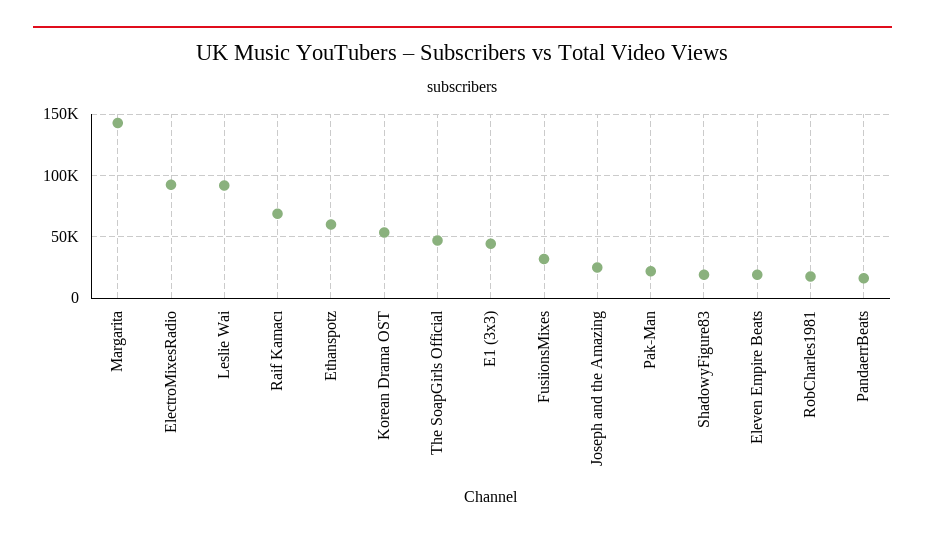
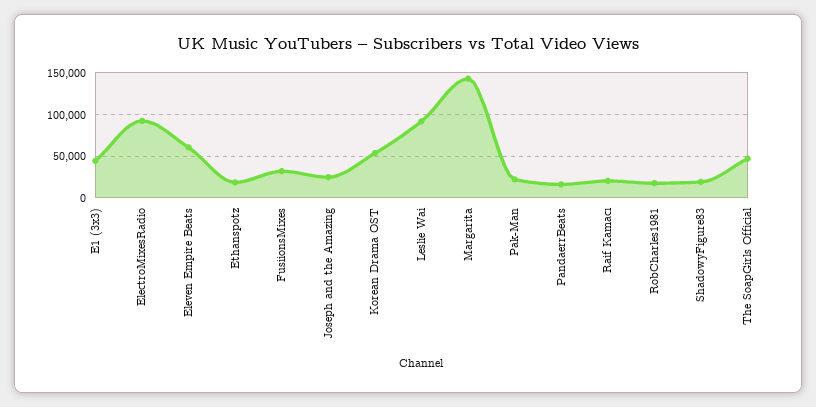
  {
    "Margarita": 145000,
    "ElectroMixesRadio": 95000,
    "Leslie Wai": 90000,
-   "Raif Kamacı": 70000,
+   "Raif Kamacı": 20000,
-   "Ethanspotz": 60000,
+   "Ethanspotz": 20000,
    "Korean Drama OST": 55000,
    "The SoapGirls Official": 45000,
    "E1 (3x3)": 45000,
    "FusiionsMixes": 30000,
    "Joseph and the Amazing": 25000,
    "Pak-Man": 20000,
    "ShadowyFigure83": 20000,
-   "Eleven Empire Beats": 20000,
+   "Eleven Empire Beats": 60000,
    "RobCharles1981": 20000,
    "PandaerrBeats": 15000
  }

